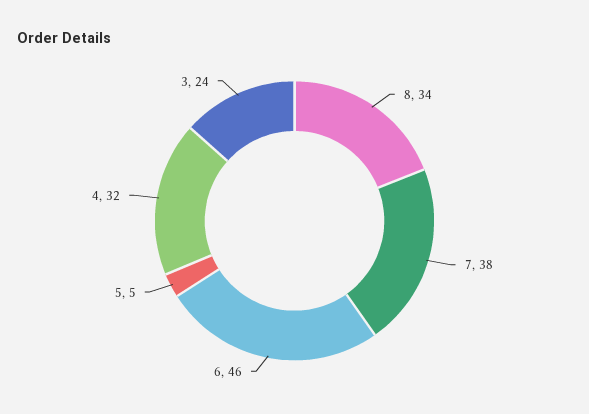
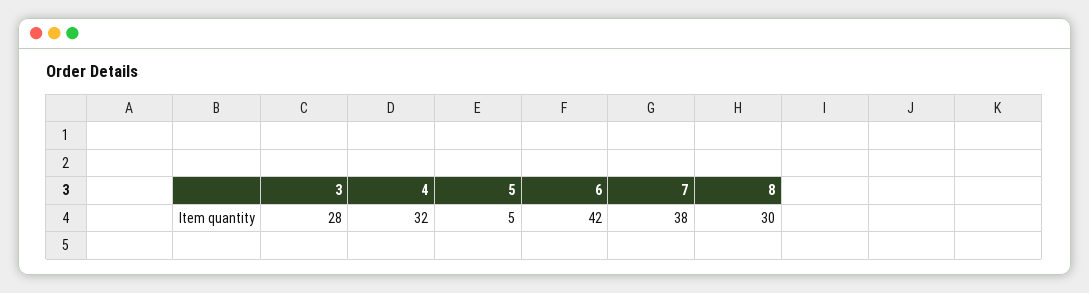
  {
-   "8": 34,
+   "8": 30,
    "7": 38,
-   "6": 46,
+   "6": 42,
    "5": 5,
    "4": 32,
-   "3": 24
+   "3": 28
  }

